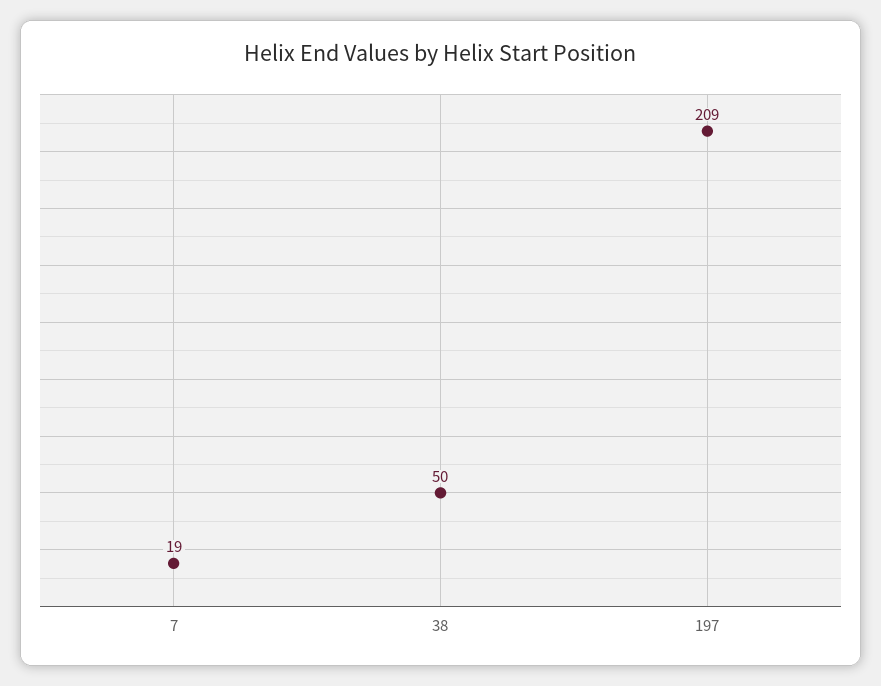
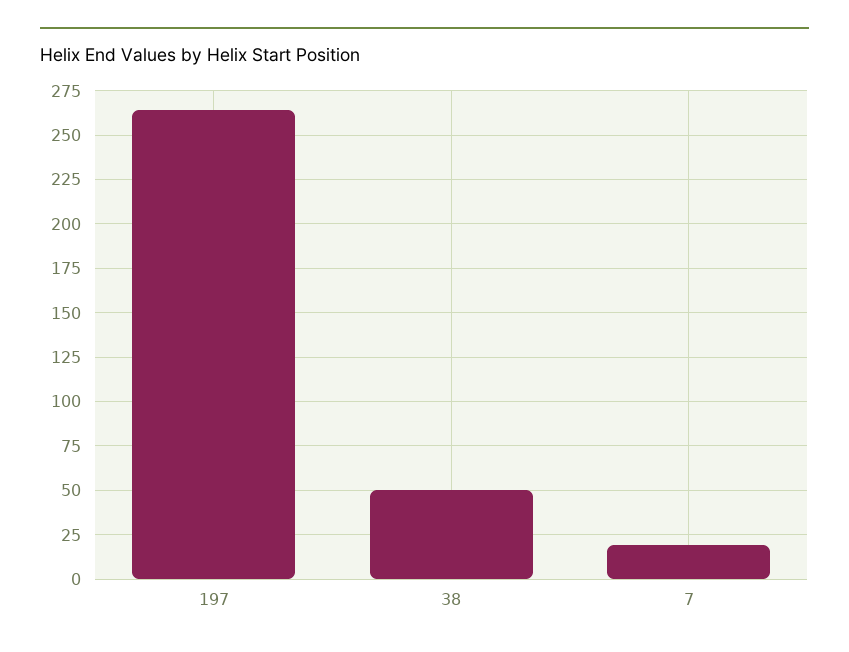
  {
    "7": 19,
    "38": 50,
-   "197": 209
+   "197": 265
  }

